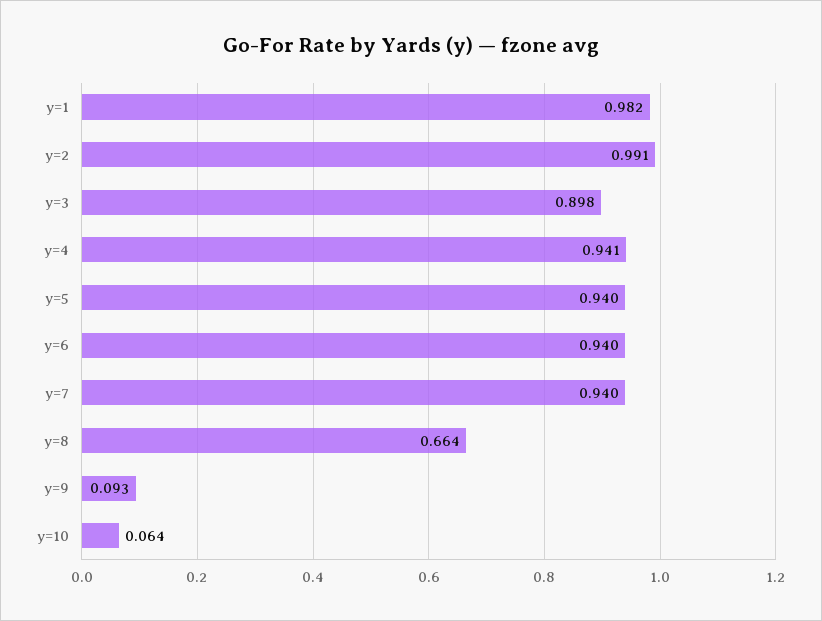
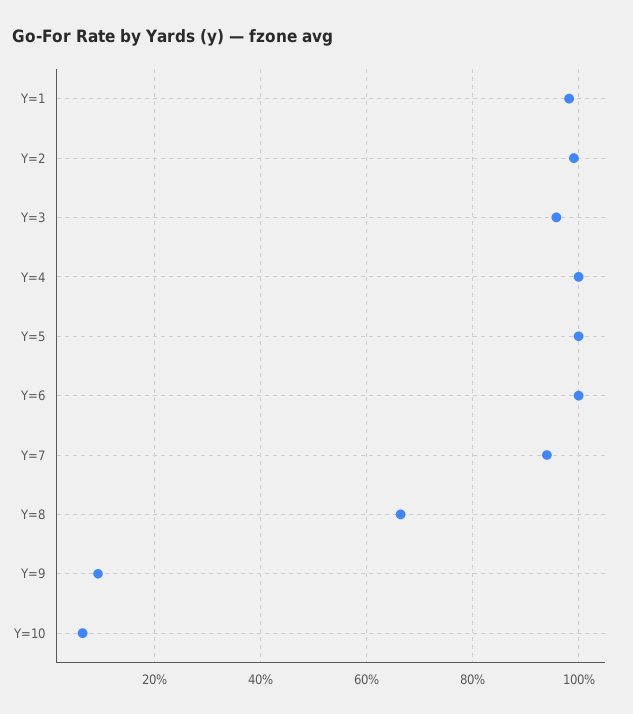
  {
    "y=1": 0.982,
    "y=2": 0.991,
-   "y=3": 0.898,
+   "y=3": 0.96,
-   "y=4": 0.941,
+   "y=4": 1,
-   "y=5": 0.94,
+   "y=5": 1,
-   "y=6": 0.94,
+   "y=6": 1,
    "y=7": 0.94,
    "y=8": 0.664,
    "y=9": 0.093,
    "y=10": 0.064
  }

